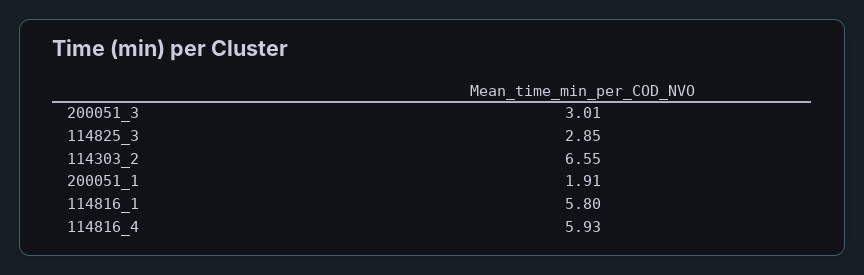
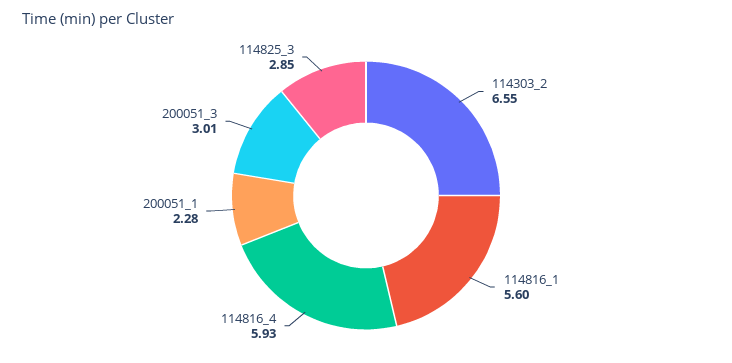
  {
    "200051_3": 3.01,
    "114825_3": 2.85,
    "114303_2": 6.55,
-   "200051_1": 1.91,
+   "200051_1": 2.28,
-   "114816_1": 5.8,
+   "114816_1": 5.6,
    "114816_4": 5.93
  }

